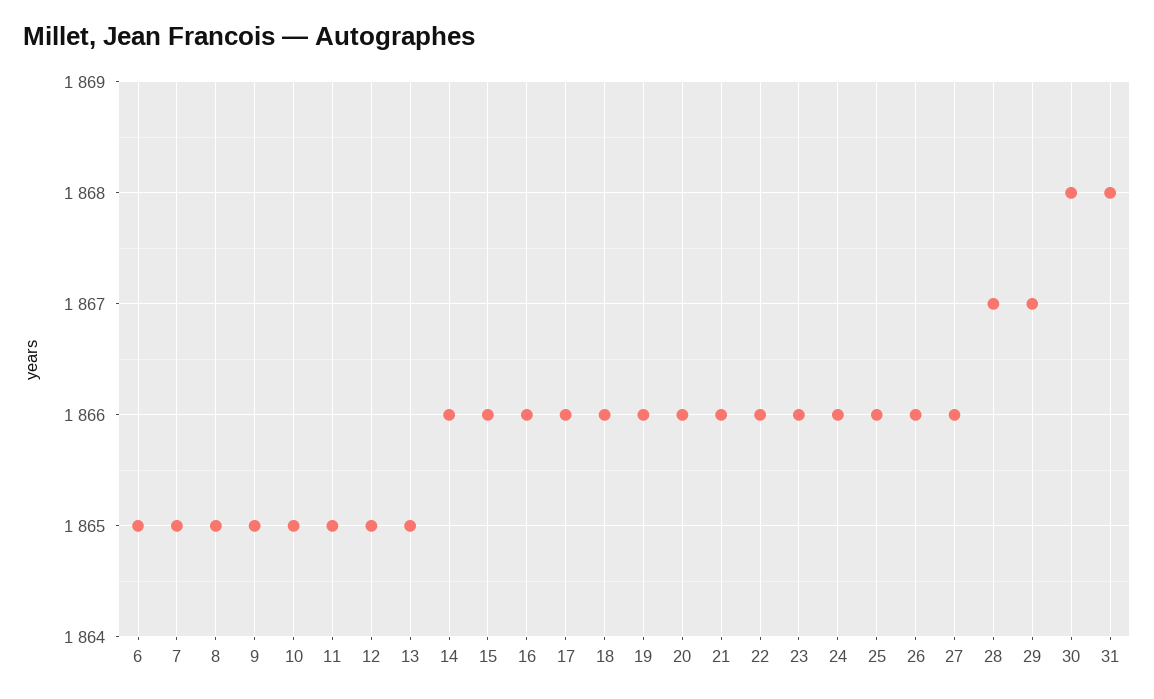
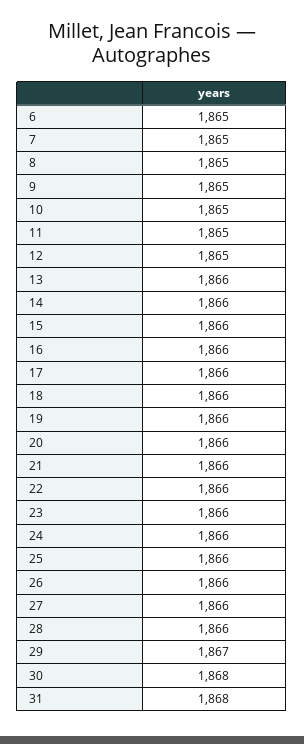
  {
    "6": 1865,
    "7": 1865,
    "8": 1865,
    "9": 1865,
    "10": 1865,
    "11": 1865,
    "12": 1865,
-   "13": 1865,
+   "13": 1866,
    "14": 1866,
    "15": 1866,
    "16": 1866,
    "17": 1866,
    "18": 1866,
    "19": 1866,
    "20": 1866,
    "21": 1866,
    "22": 1866,
    "23": 1866,
    "24": 1866,
    "25": 1866,
    "26": 1866,
    "27": 1866,
-   "28": 1867,
+   "28": 1866,
    "29": 1867,
    "30": 1868,
    "31": 1868
  }

